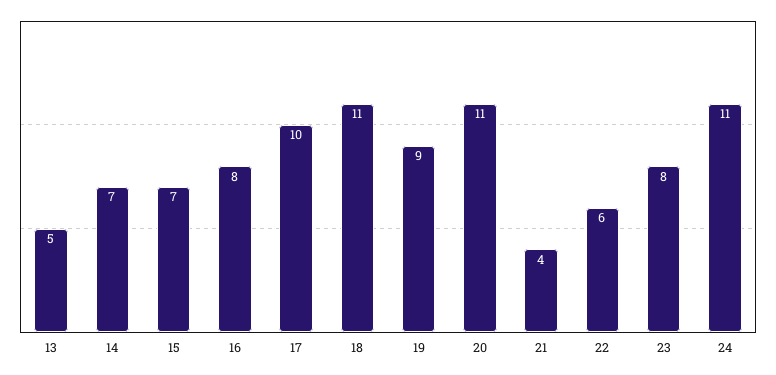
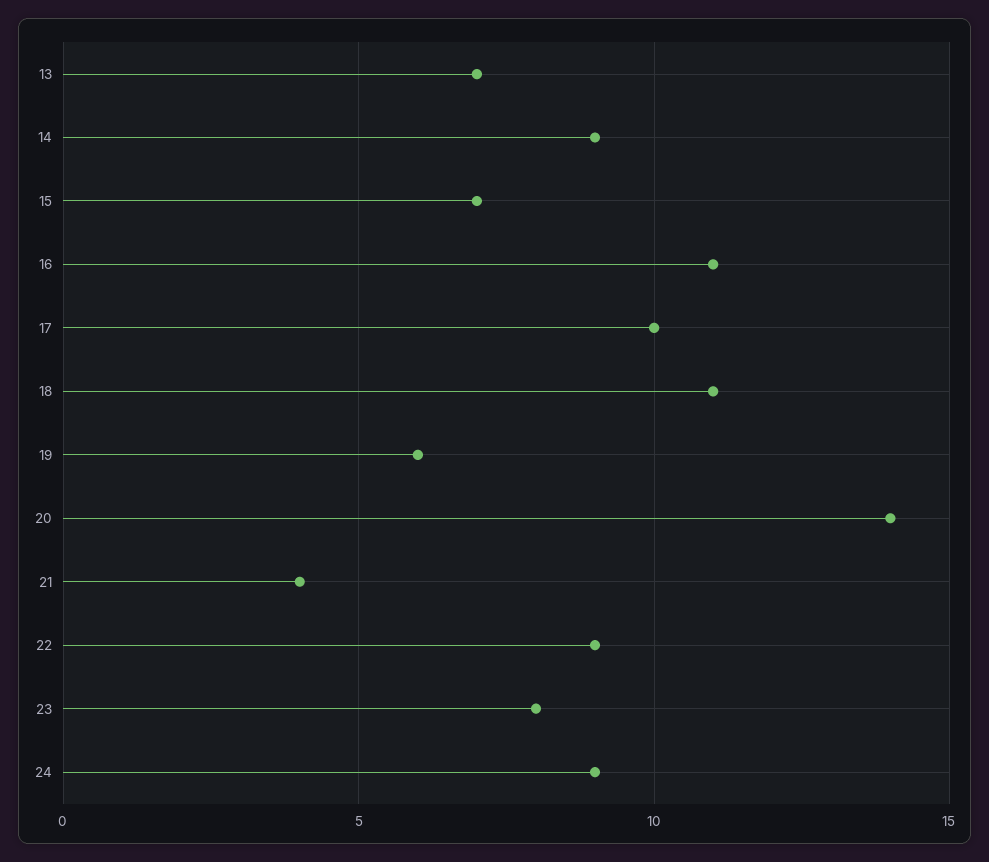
  {
-   "13": 5,
+   "13": 7,
-   "14": 7,
+   "14": 9,
    "15": 7,
-   "16": 8,
+   "16": 11,
    "17": 10,
    "18": 11,
-   "19": 9,
+   "19": 6,
-   "20": 11,
+   "20": 14,
    "21": 4,
-   "22": 6,
+   "22": 9,
    "23": 8,
-   "24": 11
+   "24": 9
  }

